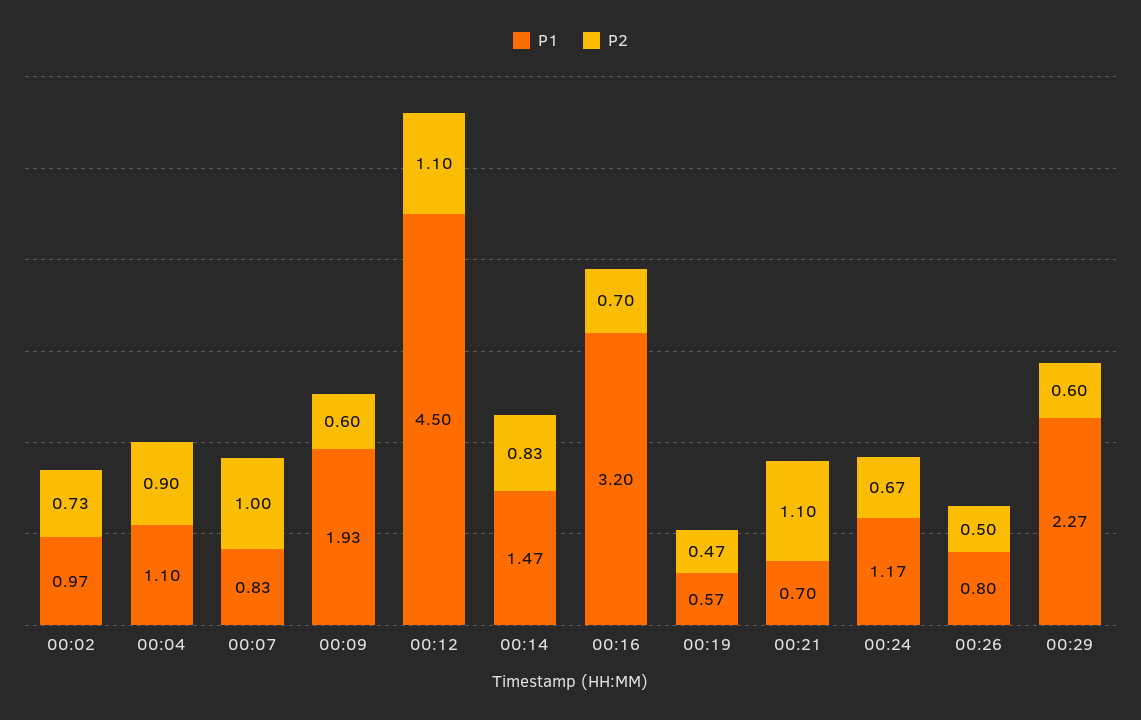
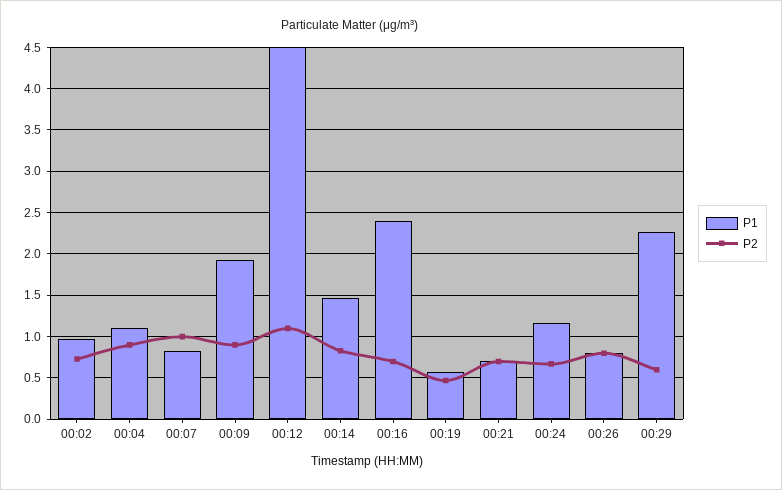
  {
    "P1": {
      "00:02": 0.97,
      "00:04": 1.1,
      "00:07": 0.83,
      "00:09": 1.93,
      "00:12": 4.5,
      "00:14": 1.47,
-     "00:16": 3.2,
+     "00:16": 2.4,
      "00:19": 0.57,
      "00:21": 0.7,
      "00:24": 1.17,
      "00:26": 0.8,
      "00:29": 2.27
    },
    "P2": {
      "00:02": 0.73,
      "00:04": 0.9,
      "00:07": 1,
-     "00:09": 0.6,
+     "00:09": 0.9,
      "00:12": 1.1,
      "00:14": 0.83,
      "00:16": 0.7,
      "00:19": 0.47,
-     "00:21": 1.1,
+     "00:21": 0.7,
      "00:24": 0.67,
-     "00:26": 0.5,
+     "00:26": 0.8,
      "00:29": 0.6
    }
  }

